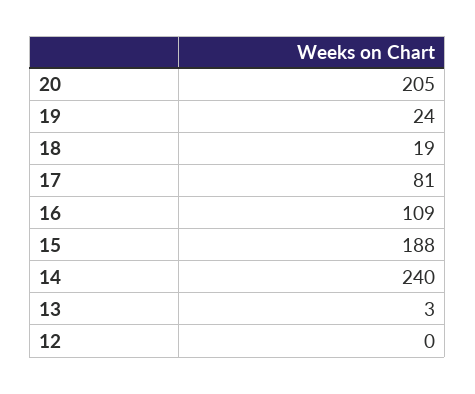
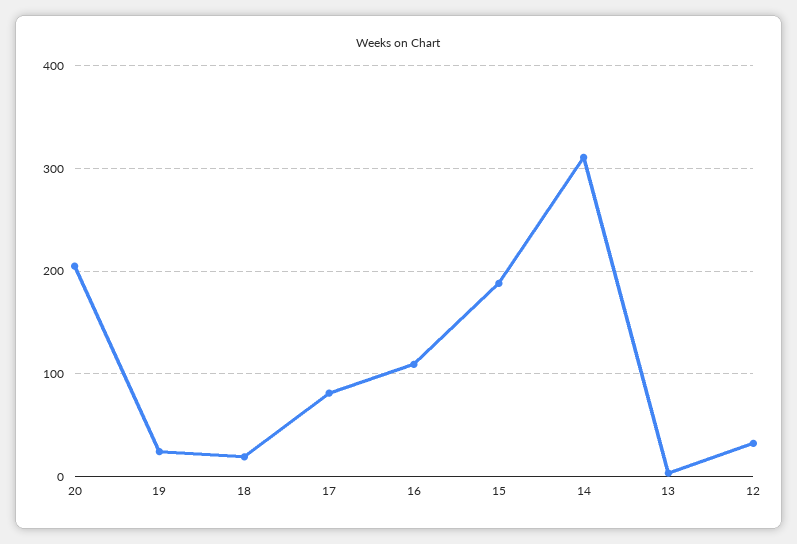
  {
    "20": 205,
    "19": 24,
    "18": 19,
    "17": 81,
    "16": 109,
    "15": 188,
-   "14": 240,
+   "14": 310,
    "13": 3,
-   "12": 0
+   "12": 30
  }

